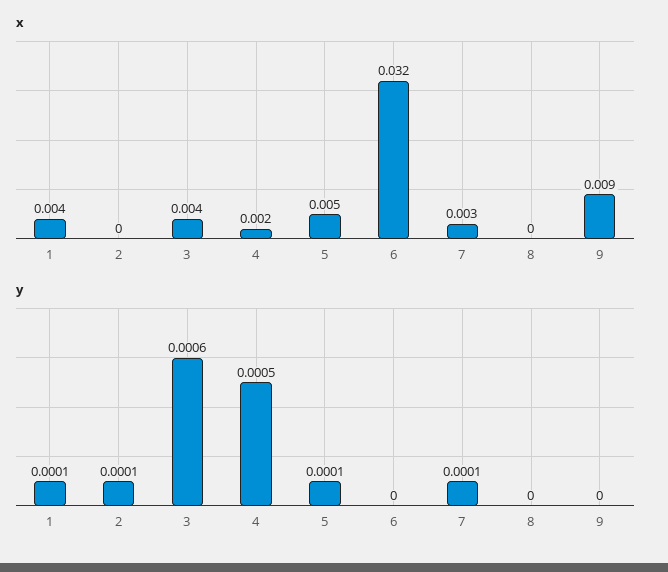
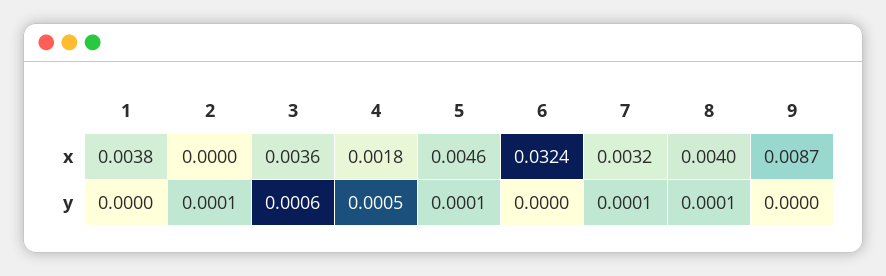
  {
    "x": {
      "1": 0.0038,
      "2": 0,
      "3": 0.0036,
      "4": 0.0018,
      "5": 0.0046,
      "6": 0.0324,
      "7": 0.0032,
-     "8": 0,
+     "8": 0.004,
      "9": 0.0087
    },
    "y": {
-     "1": 0.0001,
+     "1": 0,
      "2": 0.0001,
      "3": 0.0006,
      "4": 0.0005,
      "5": 0.0001,
      "6": 0,
      "7": 0.0001,
-     "8": 0,
+     "8": 0.0001,
      "9": 0
    }
  }

